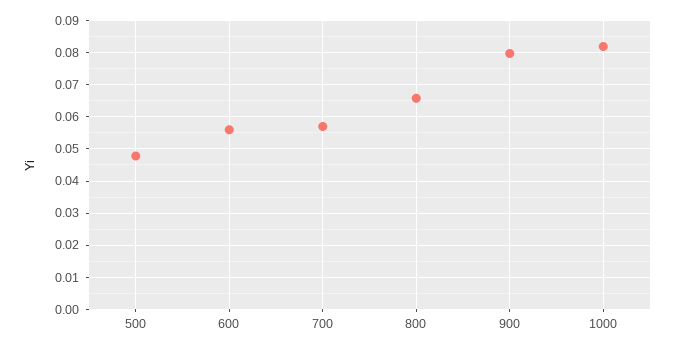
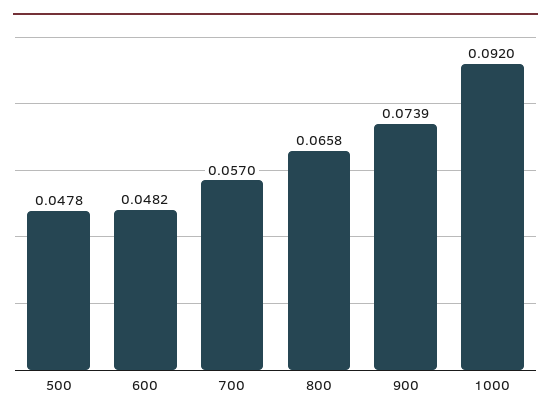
  {
    "500": 0.0478,
-   "600": 0.056,
+   "600": 0.0482,
    "700": 0.057,
    "800": 0.0658,
-   "900": 0.08,
+   "900": 0.0739,
-   "1000": 0.082
+   "1000": 0.092
  }

